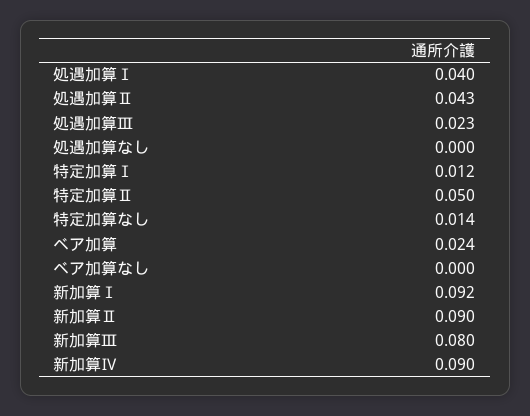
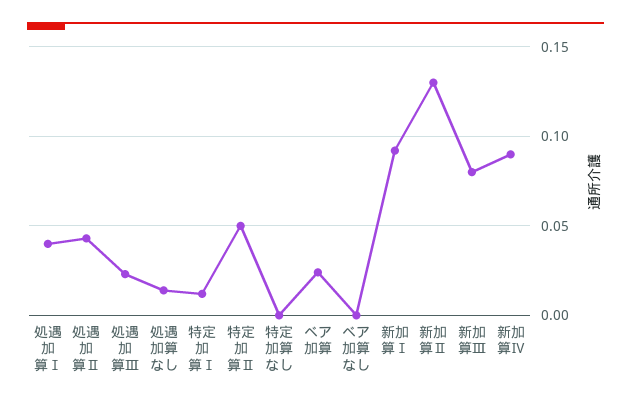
  {
    "処遇加算Ⅰ": 0.04,
    "処遇加算Ⅱ": 0.043,
    "処遇加算Ⅲ": 0.023,
-   "処遇加算なし": 0,
+   "処遇加算なし": 0.015,
    "特定加算Ⅰ": 0.012,
    "特定加算Ⅱ": 0.05,
-   "特定加算なし": 0.014,
+   "特定加算なし": 0,
    "ベア加算": 0.024,
    "ベア加算なし": 0,
    "新加算Ⅰ": 0.092,
-   "新加算Ⅱ": 0.09,
+   "新加算Ⅱ": 0.13,
    "新加算Ⅲ": 0.08,
    "新加算Ⅳ": 0.09
  }

